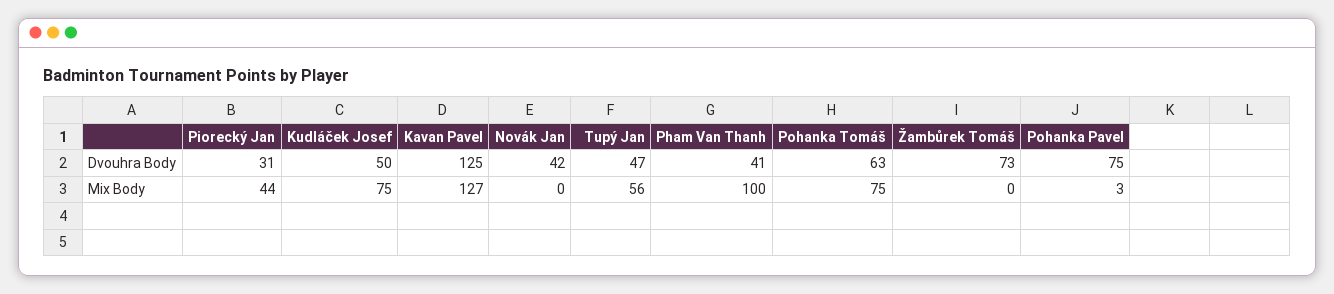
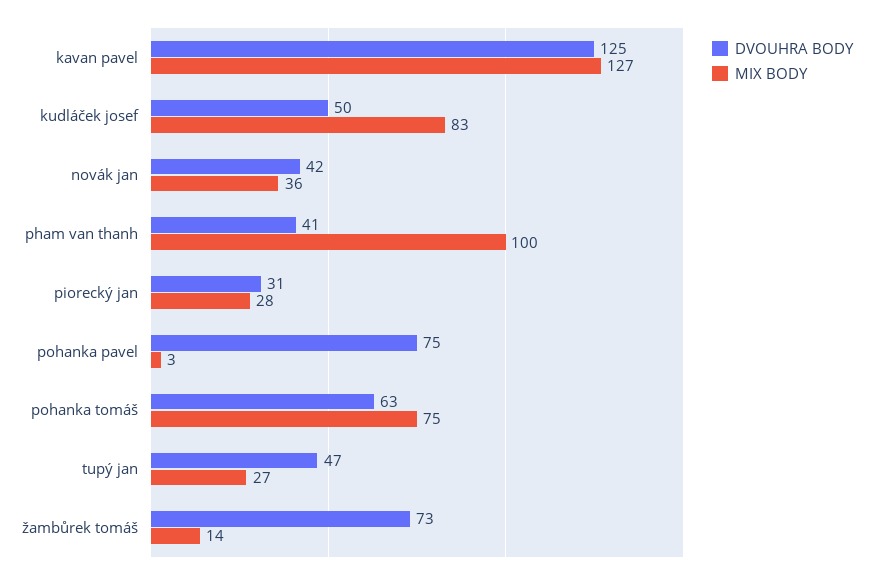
  {
    "Dvouhra Body": {
      "Piorecký Jan": 31,
      "Kudláček Josef": 50,
      "Kavan Pavel": 125,
      "Novák Jan": 42,
      "Tupý Jan": 47,
      "Pham Van Thanh": 41,
      "Pohanka Tomáš": 63,
      "Žambůrek Tomáš": 73,
      "Pohanka Pavel": 75
    },
    "Mix Body": {
-     "Piorecký Jan": 44,
+     "Piorecký Jan": 28,
-     "Kudláček Josef": 75,
+     "Kudláček Josef": 83,
      "Kavan Pavel": 127,
-     "Novák Jan": 0,
+     "Novák Jan": 36,
-     "Tupý Jan": 56,
+     "Tupý Jan": 27,
      "Pham Van Thanh": 100,
      "Pohanka Tomáš": 75,
-     "Žambůrek Tomáš": 0,
+     "Žambůrek Tomáš": 14,
      "Pohanka Pavel": 3
    }
  }

